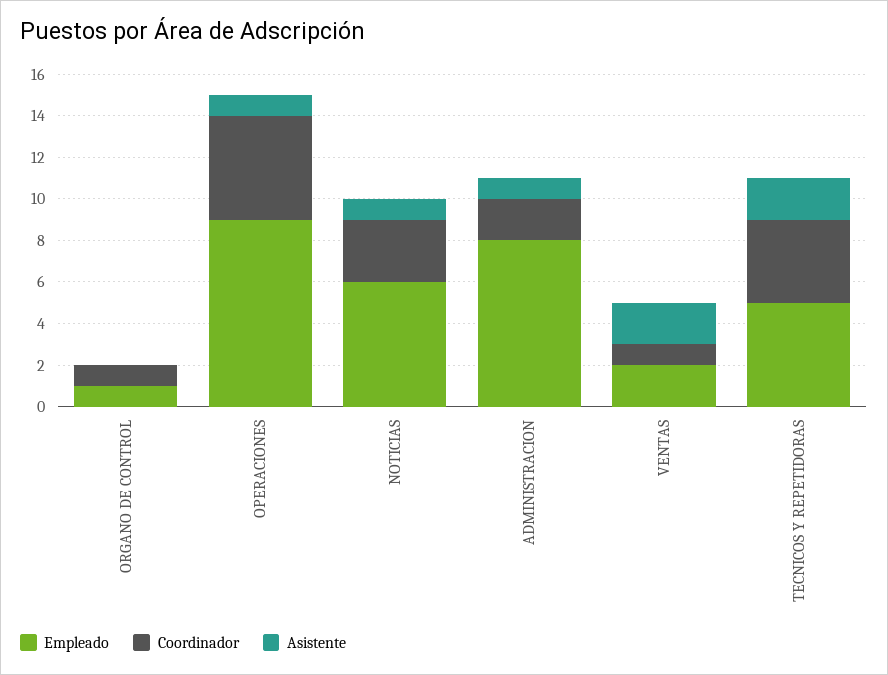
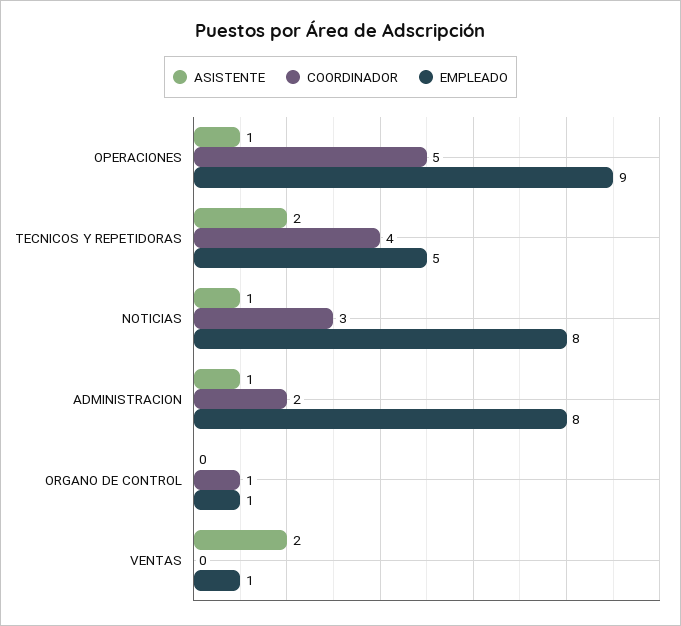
  {
    "Empleado": {
      "ORGANO DE CONTROL": 1,
      "OPERACIONES": 9,
-     "NOTICIAS": 6,
+     "NOTICIAS": 8,
      "ADMINISTRACION": 8,
-     "VENTAS": 2,
+     "VENTAS": 1,
      "TECNICOS Y REPETIDORAS": 5
    },
    "Coordinador": {
      "ORGANO DE CONTROL": 1,
      "OPERACIONES": 5,
      "NOTICIAS": 3,
      "ADMINISTRACION": 2,
-     "VENTAS": 1,
+     "VENTAS": 0,
      "TECNICOS Y REPETIDORAS": 4
    },
    "Asistente": {
      "ORGANO DE CONTROL": 0,
      "OPERACIONES": 1,
      "NOTICIAS": 1,
      "ADMINISTRACION": 1,
      "VENTAS": 2,
      "TECNICOS Y REPETIDORAS": 2
    }
  }

